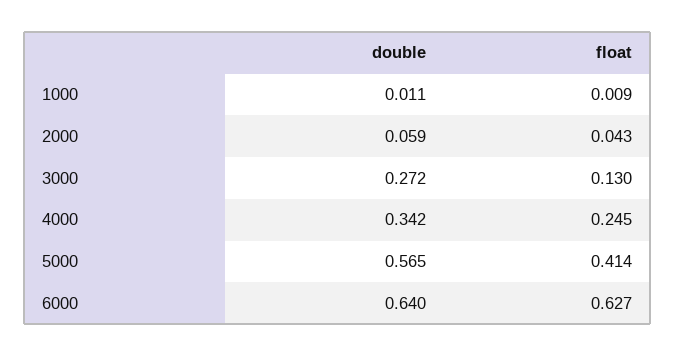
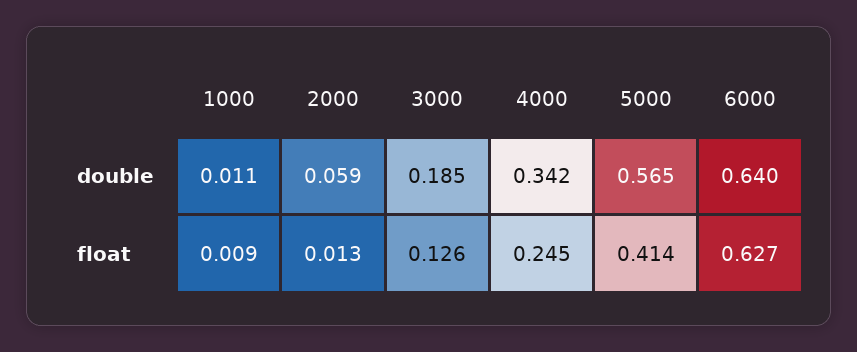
  {
    "double": {
      "1000": 0.011,
      "2000": 0.059,
-     "3000": 0.272,
+     "3000": 0.185,
      "4000": 0.342,
      "5000": 0.565,
      "6000": 0.64
    },
    "float": {
      "1000": 0.009,
-     "2000": 0.043,
+     "2000": 0.013,
-     "3000": 0.13,
+     "3000": 0.126,
      "4000": 0.245,
      "5000": 0.414,
      "6000": 0.627
    }
  }

